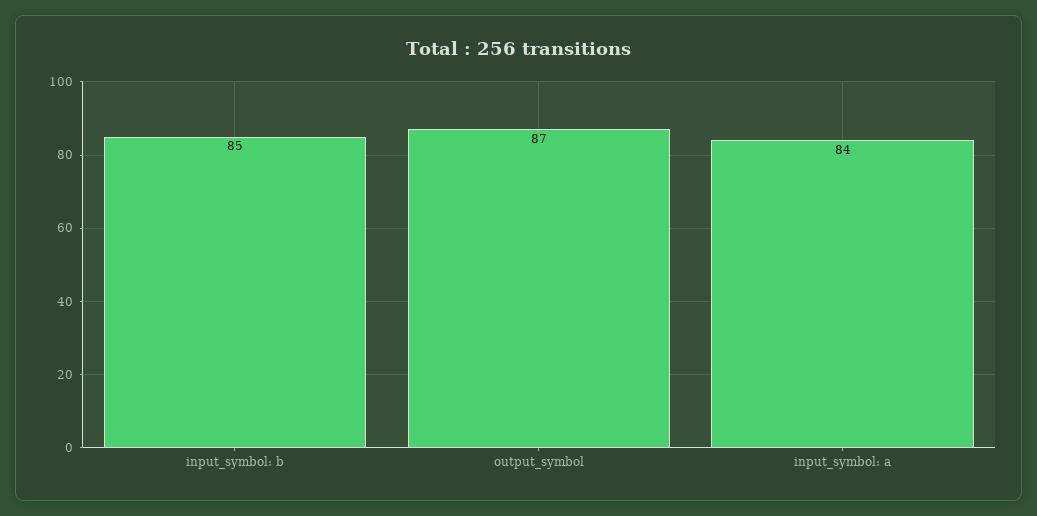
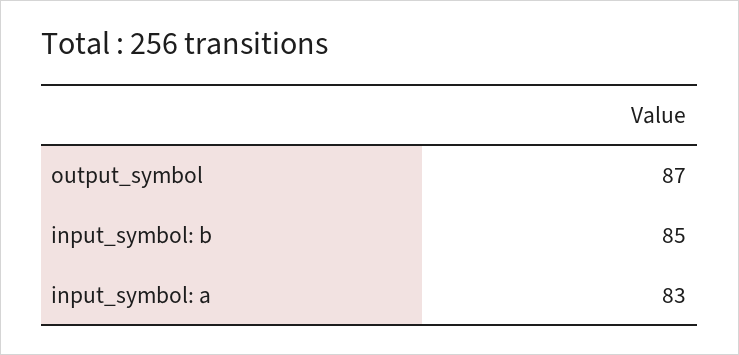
  {
    "input_symbol: b": 85,
    "output_symbol": 87,
-   "input_symbol: a": 84
+   "input_symbol: a": 83
  }

